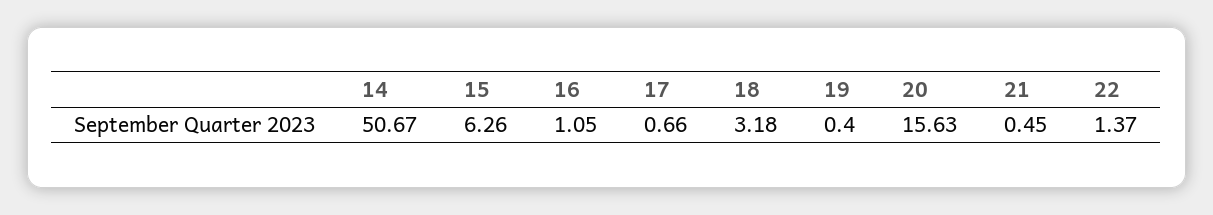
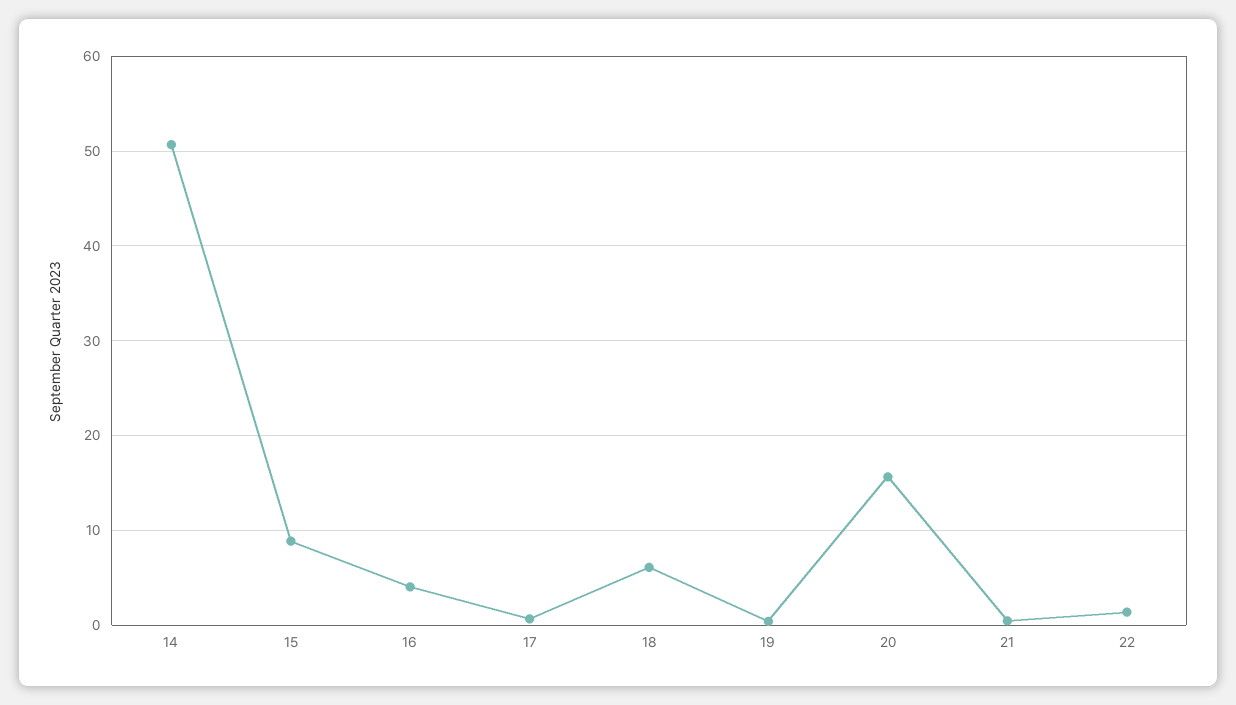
  {
    "14": 50.67,
-   "15": 6.26,
+   "15": 9,
-   "16": 1.05,
+   "16": 4,
    "17": 0.66,
-   "18": 3.18,
+   "18": 6,
    "19": 0.4,
    "20": 15.63,
    "21": 0.45,
    "22": 1.37
  }

